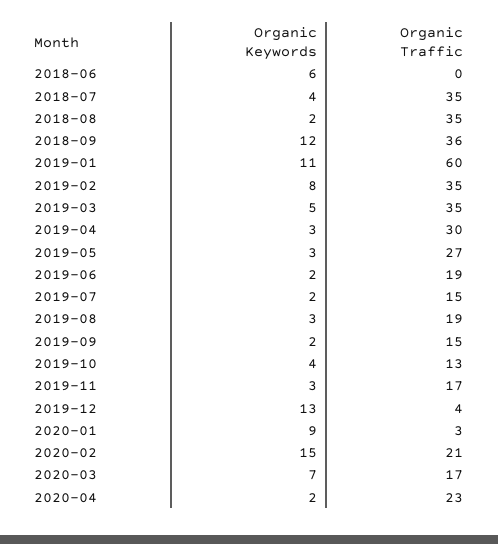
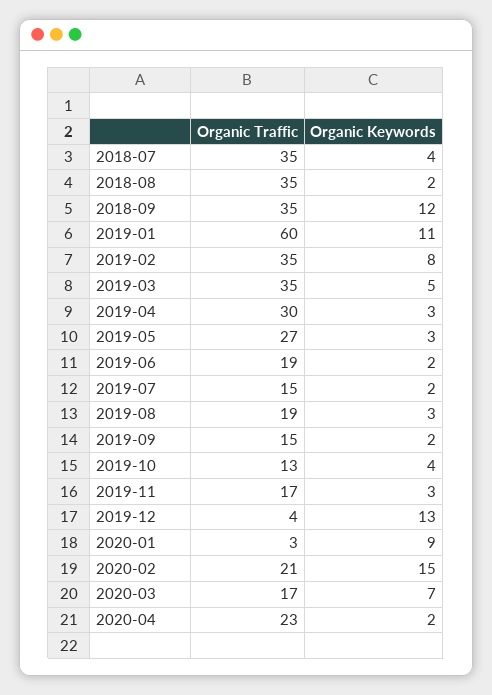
  {
    "Organic Keywords": {
-     "2018-06": 6,
      "2018-07": 4,
      "2018-08": 2,
      "2018-09": 12,
      "2019-01": 11,
      "2019-02": 8,
      "2019-03": 5,
      "2019-04": 3,
      "2019-05": 3,
      "2019-06": 2,
      "2019-07": 2,
      "2019-08": 3,
      "2019-09": 2,
      "2019-10": 4,
      "2019-11": 3,
      "2019-12": 13,
      "2020-01": 9,
      "2020-02": 15,
      "2020-03": 7,
      "2020-04": 2
    },
    "Organic Traffic": {
-     "2018-06": 0,
      "2018-07": 35,
      "2018-08": 35,
-     "2018-09": 36,
+     "2018-09": 35,
      "2019-01": 60,
      "2019-02": 35,
      "2019-03": 35,
      "2019-04": 30,
      "2019-05": 27,
      "2019-06": 19,
      "2019-07": 15,
      "2019-08": 19,
      "2019-09": 15,
      "2019-10": 13,
      "2019-11": 17,
      "2019-12": 4,
      "2020-01": 3,
      "2020-02": 21,
      "2020-03": 17,
      "2020-04": 23
    }
  }

